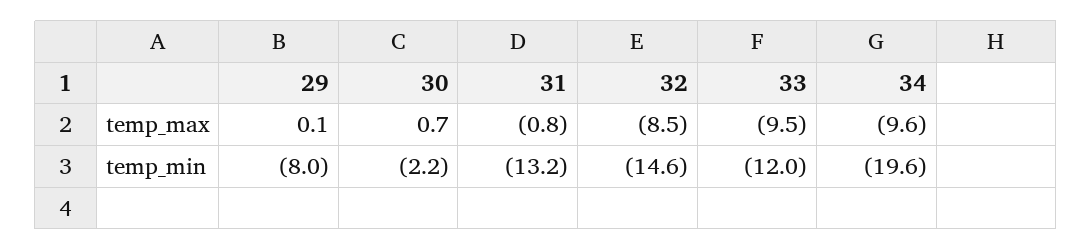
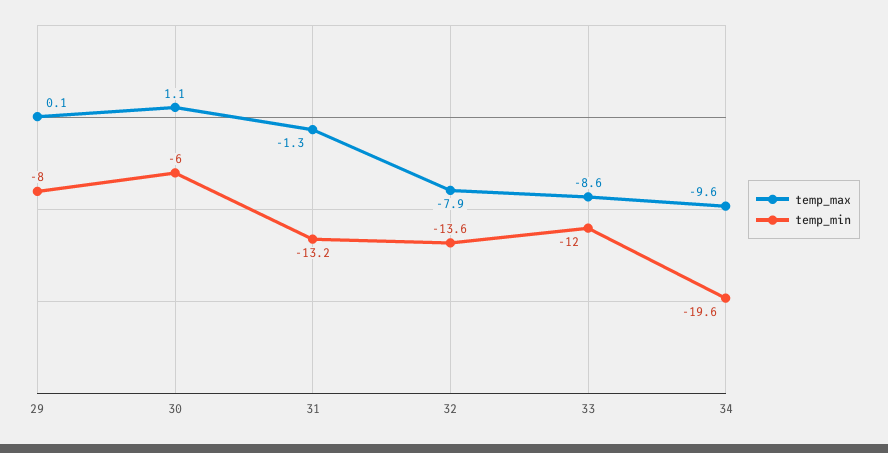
  {
    "temp_max": {
      "29": 0.1,
-     "30": 0.7,
+     "30": 1.1,
-     "31": -0.8,
+     "31": -1.3,
-     "32": -8.5,
+     "32": -7.9,
-     "33": -9.5,
+     "33": -8.6,
      "34": -9.6
    },
    "temp_min": {
      "29": -8,
-     "30": -2.2,
+     "30": -6,
      "31": -13.2,
-     "32": -14.6,
+     "32": -13.6,
      "33": -12,
      "34": -19.6
    }
  }

